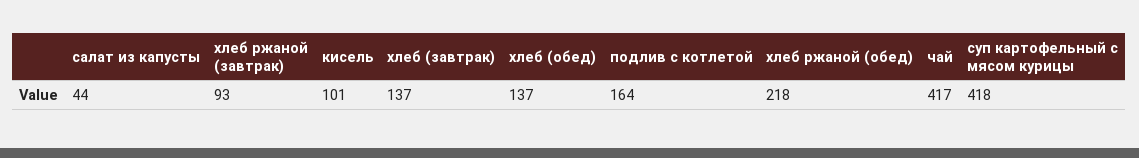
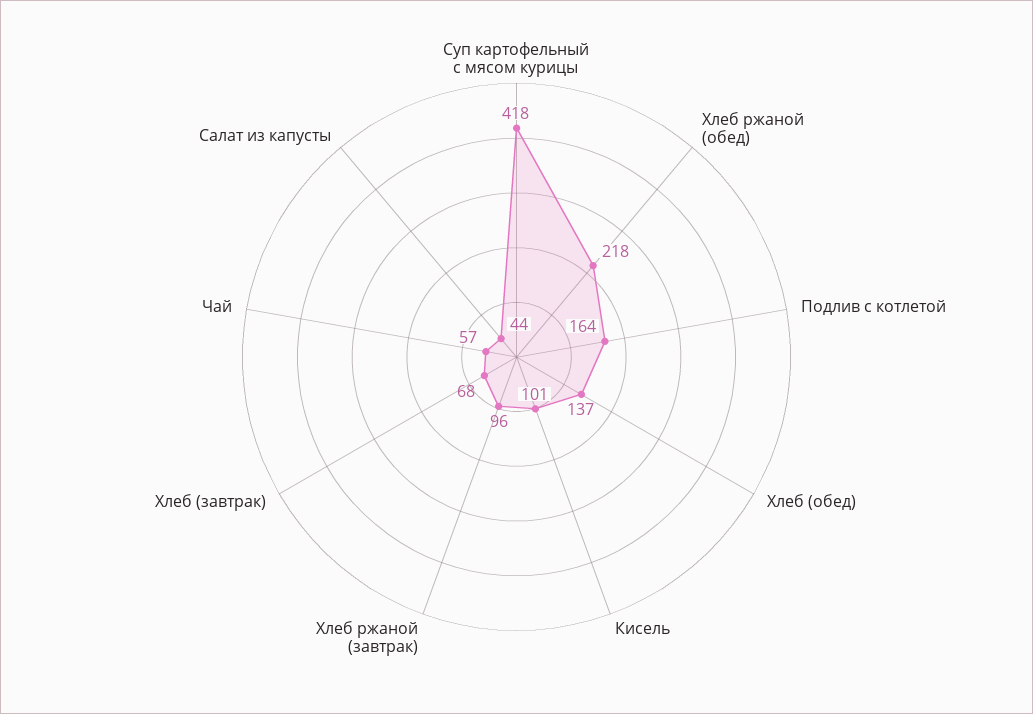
  {
    "салат из капусты": 44,
-   "хлеб ржаной (завтрак)": 93,
+   "хлеб ржаной (завтрак)": 96,
    "кисель": 101,
-   "хлеб (завтрак)": 137,
+   "хлеб (завтрак)": 68,
    "хлеб (обед)": 137,
    "подлив с котлетой": 164,
    "хлеб ржаной (обед)": 218,
-   "чай": 417,
+   "чай": 57,
    "суп картофельный с мясом курицы": 418
  }

